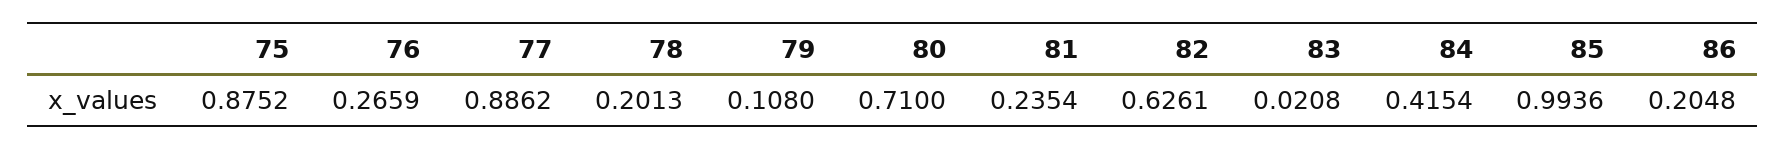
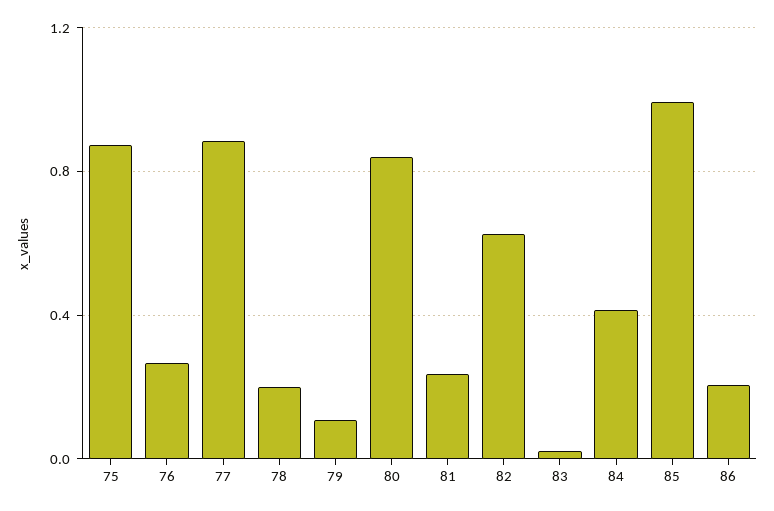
  {
    "75": 0.8752,
    "76": 0.2659,
    "77": 0.8862,
    "78": 0.2013,
    "79": 0.108,
-   "80": 0.71,
+   "80": 0.85,
    "81": 0.2354,
    "82": 0.6261,
    "83": 0.0208,
    "84": 0.4154,
    "85": 0.9936,
    "86": 0.2048
  }

